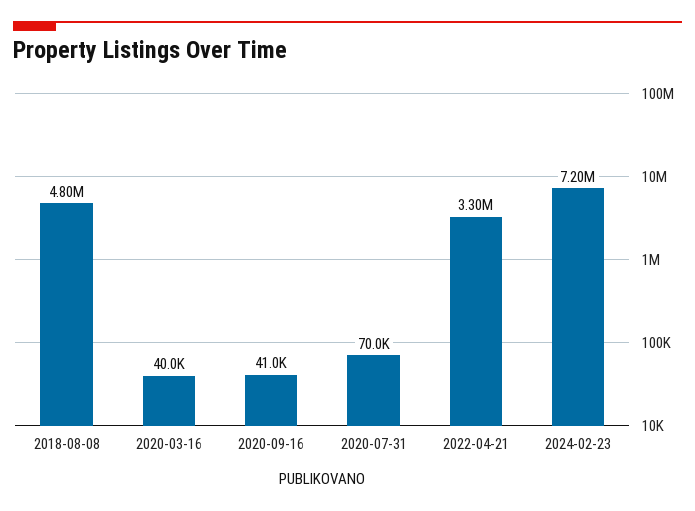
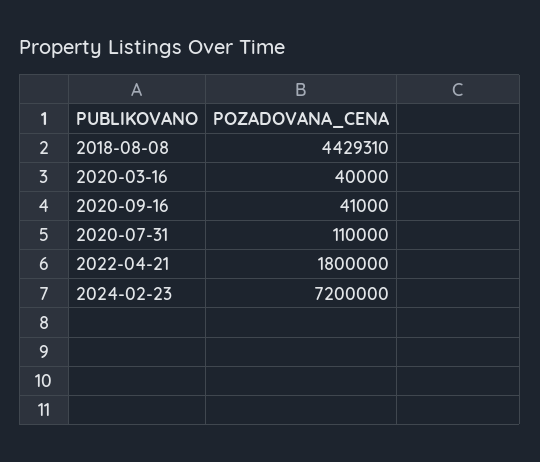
  {
-   "2018-08-08": 4800000,
+   "2018-08-08": 4429310,
    "2020-03-16": 40000,
    "2020-09-16": 41000,
-   "2020-07-31": 70000,
+   "2020-07-31": 110000,
-   "2022-04-21": 3300000,
+   "2022-04-21": 1800000,
    "2024-02-23": 7200000
  }

